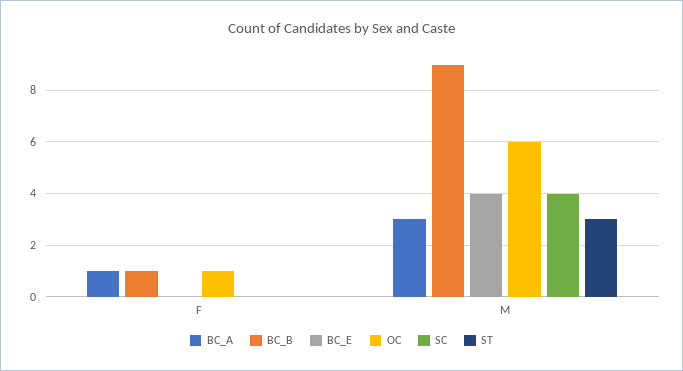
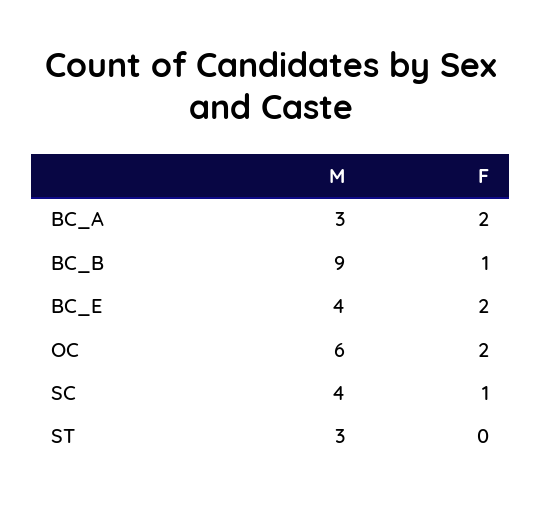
  {
    "BC_A": {
-     "F": 1,
+     "F": 2,
      "M": 3
    },
    "BC_B": {
      "F": 1,
      "M": 9
    },
    "BC_E": {
-     "F": 0,
+     "F": 2,
      "M": 4
    },
    "OC": {
-     "F": 1,
+     "F": 2,
      "M": 6
    },
    "SC": {
-     "F": 0,
+     "F": 1,
      "M": 4
    },
    "ST": {
      "F": 0,
      "M": 3
    }
  }

